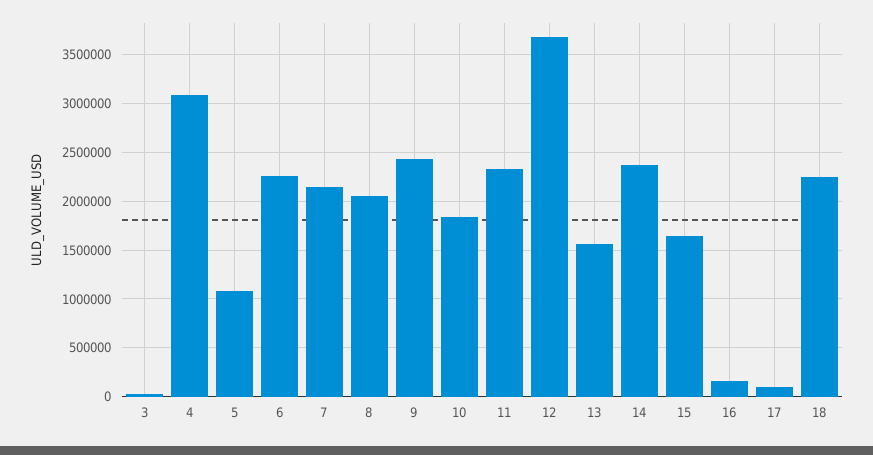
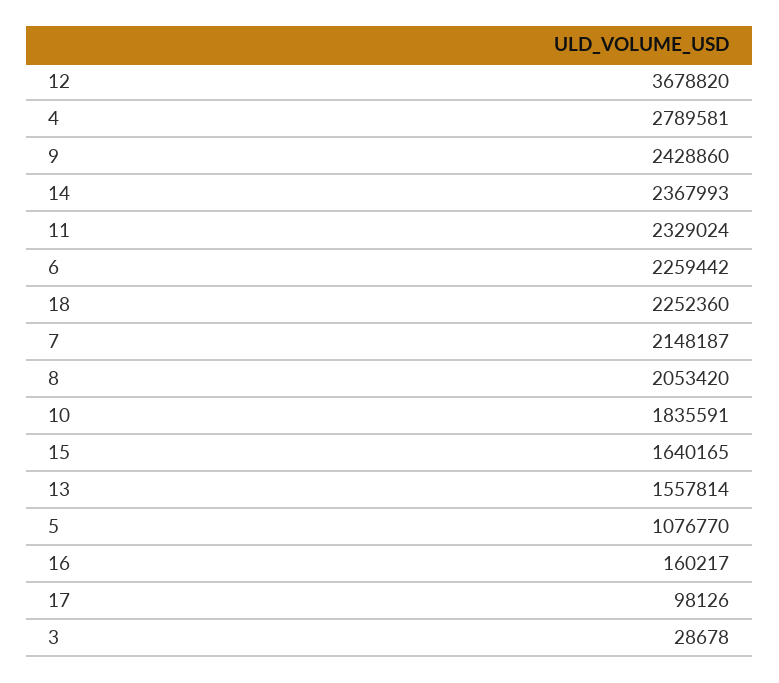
  {
    "3": 28678,
-   "4": 3100000,
+   "4": 2789581,
    "5": 1076770,
    "6": 2259442,
    "7": 2148187,
    "8": 2053420,
    "9": 2428860,
    "10": 1835591,
    "11": 2329024,
    "12": 3678820,
    "13": 1557814,
    "14": 2367993,
    "15": 1640165,
    "16": 160217,
    "17": 98126,
    "18": 2252360
  }

